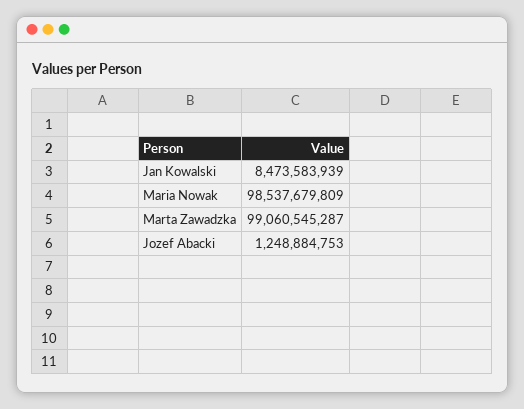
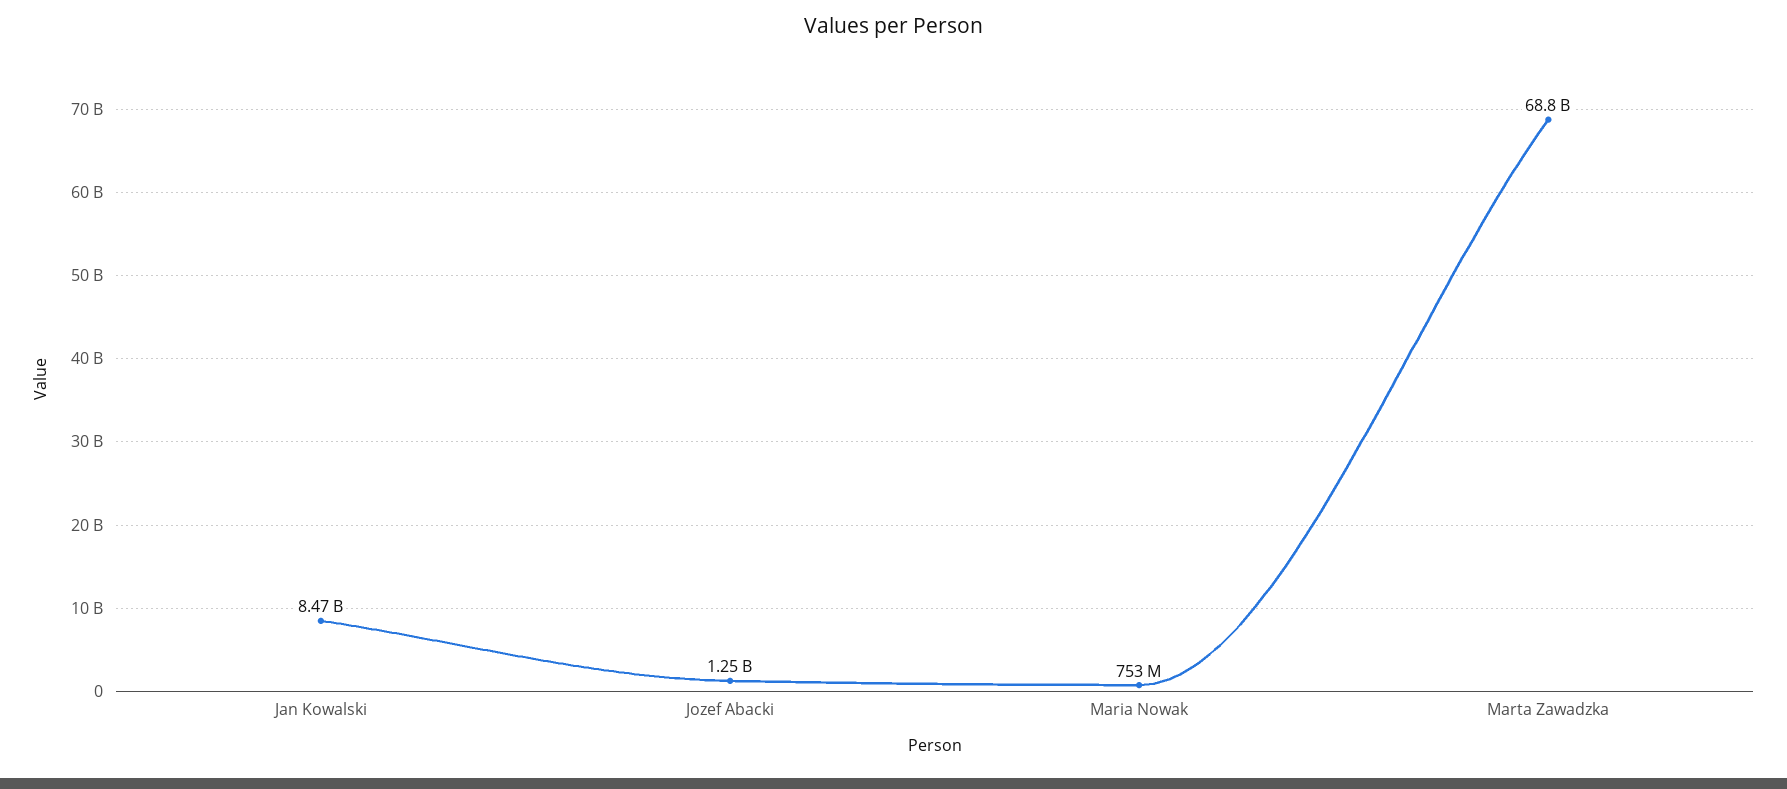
  {
    "Jan Kowalski": 8473583939,
-   "Maria Nowak": 98537679809,
+   "Maria Nowak": 753000000,
-   "Marta Zawadzka": 99060545287,
+   "Marta Zawadzka": 68800000000,
    "Jozef Abacki": 1248884753
  }

